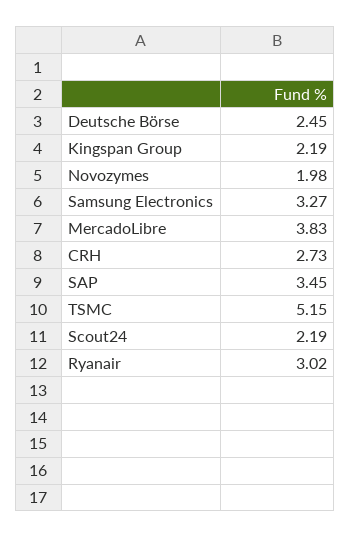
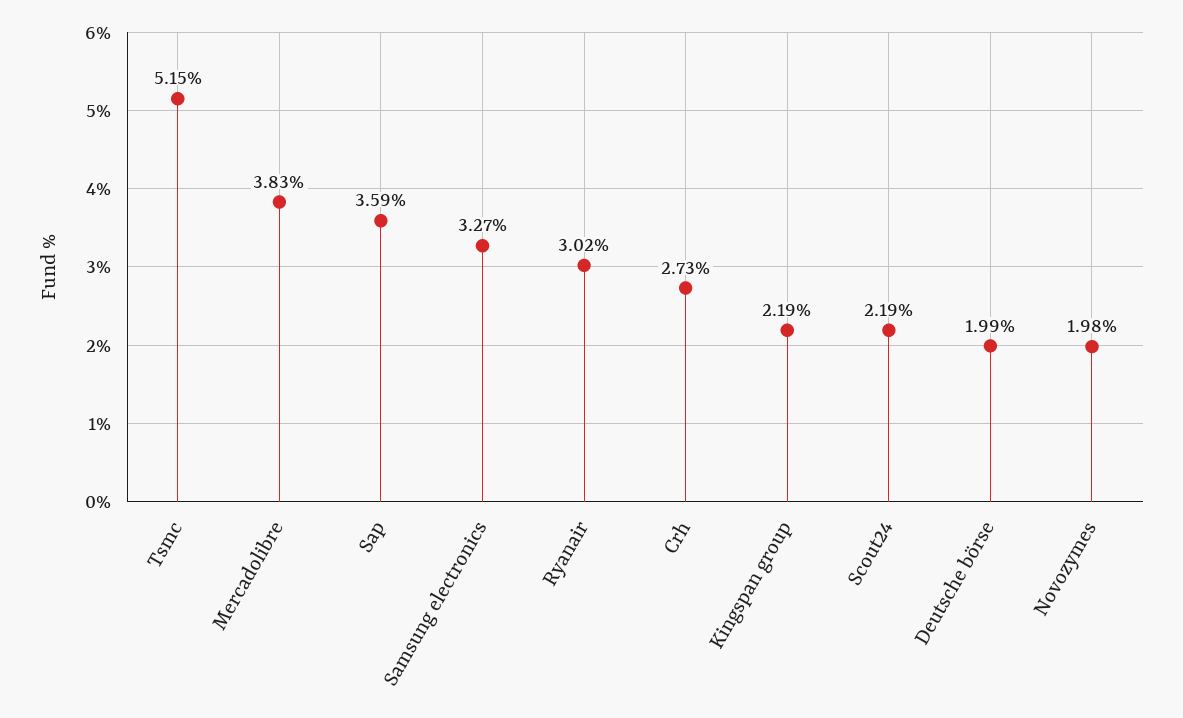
  {
-   "Deutsche Börse": 2.45,
+   "Deutsche Börse": 1.99,
    "Kingspan Group": 2.19,
    "Novozymes": 1.98,
    "Samsung Electronics": 3.27,
    "MercadoLibre": 3.83,
    "CRH": 2.73,
-   "SAP": 3.45,
+   "SAP": 3.59,
    "TSMC": 5.15,
    "Scout24": 2.19,
    "Ryanair": 3.02
  }

